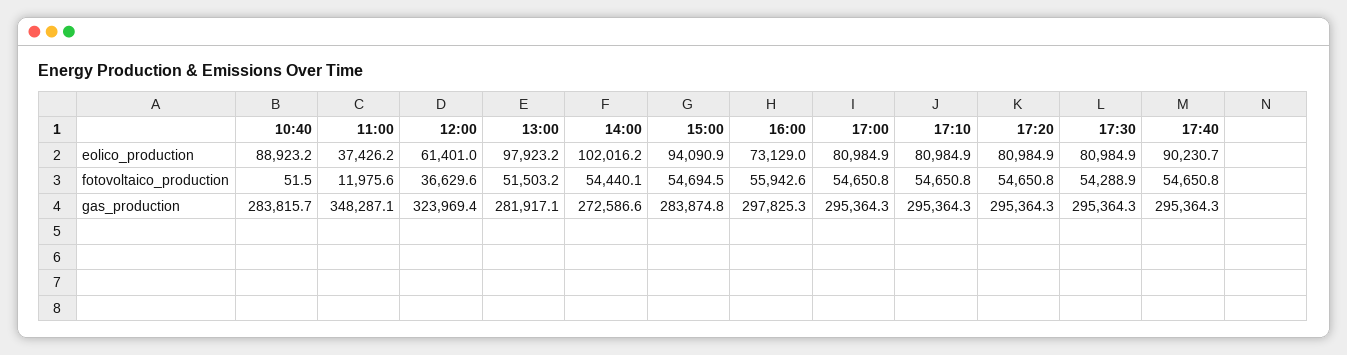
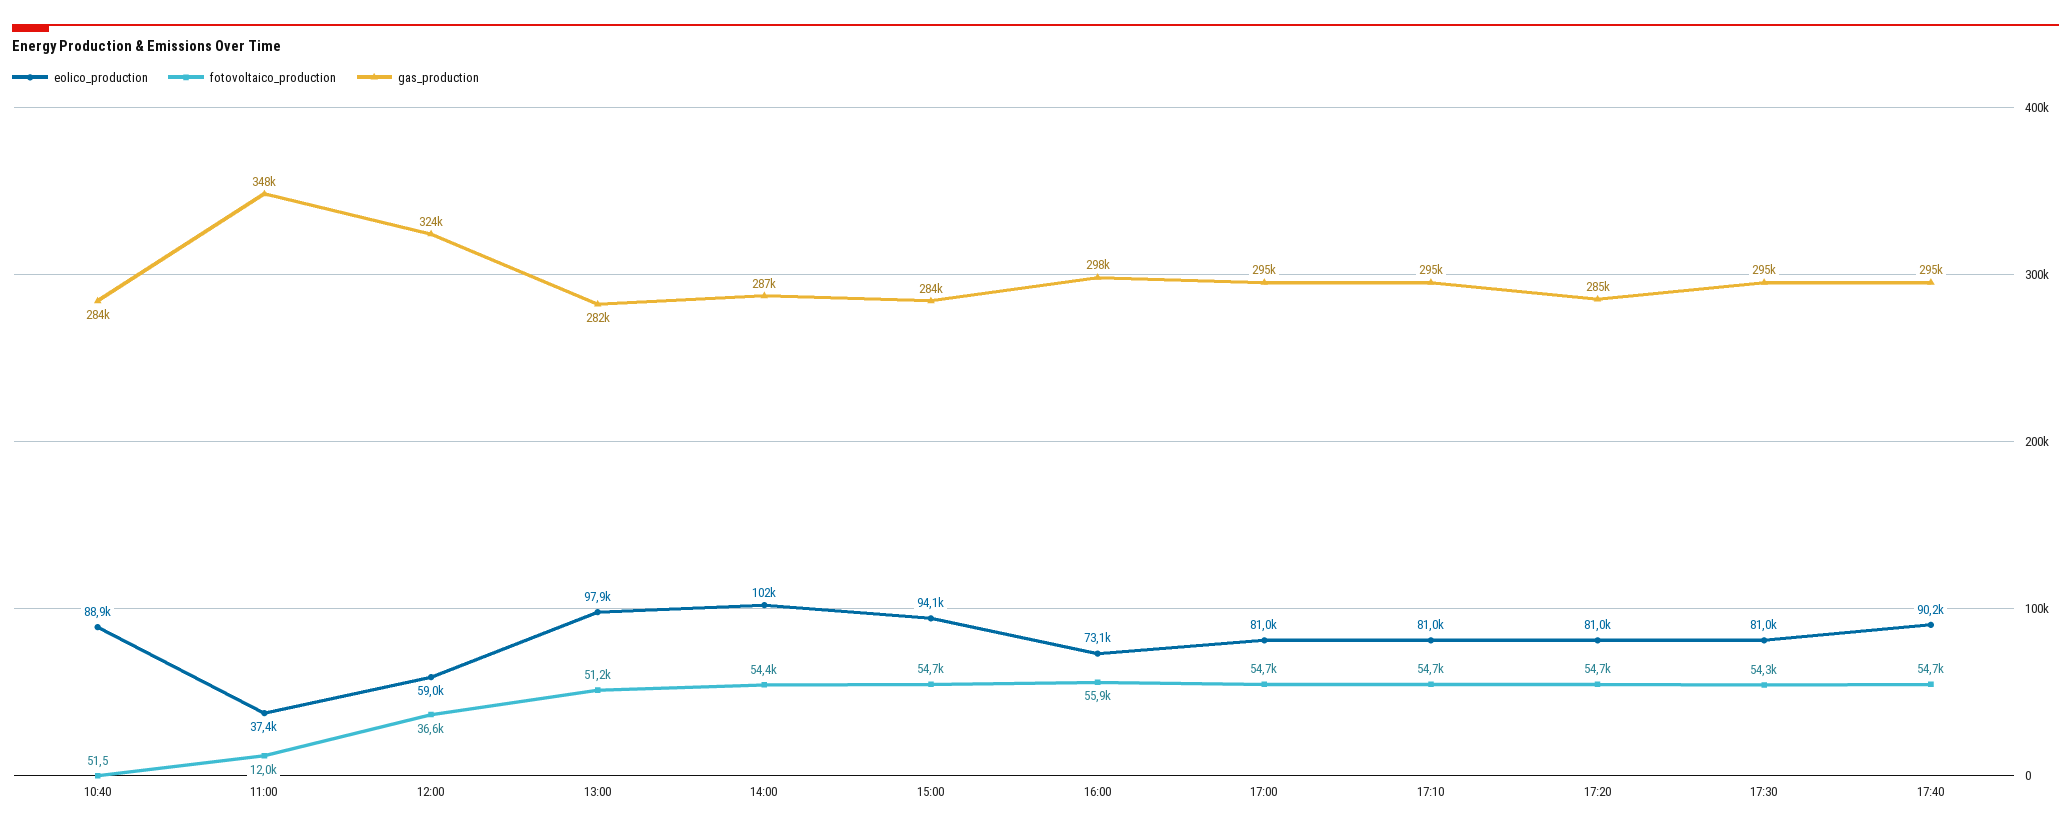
  {
    "eolico_production": {
      "10:40": 88923.2,
      "11:00": 37426.2,
-     "12:00": 61401,
+     "12:00": 59000,
      "13:00": 97923.2,
      "14:00": 102016.2,
      "15:00": 94090.9,
      "16:00": 73129,
      "17:00": 80984.9,
      "17:10": 80984.9,
      "17:20": 80984.9,
      "17:30": 80984.9,
      "17:40": 90230.7
    },
    "fotovoltaico_production": {
      "10:40": 51.5,
      "11:00": 11975.6,
      "12:00": 36629.6,
-     "13:00": 51503.2,
+     "13:00": 51200,
      "14:00": 54440.1,
      "15:00": 54694.5,
      "16:00": 55942.6,
      "17:00": 54650.8,
      "17:10": 54650.8,
      "17:20": 54650.8,
      "17:30": 54288.9,
      "17:40": 54650.8
    },
    "gas_production": {
      "10:40": 283815.7,
      "11:00": 348287.1,
      "12:00": 323969.4,
      "13:00": 281917.1,
-     "14:00": 272586.6,
+     "14:00": 287000,
      "15:00": 283874.8,
      "16:00": 297825.3,
      "17:00": 295364.3,
      "17:10": 295364.3,
-     "17:20": 295364.3,
+     "17:20": 285000,
      "17:30": 295364.3,
      "17:40": 295364.3
    }
  }

